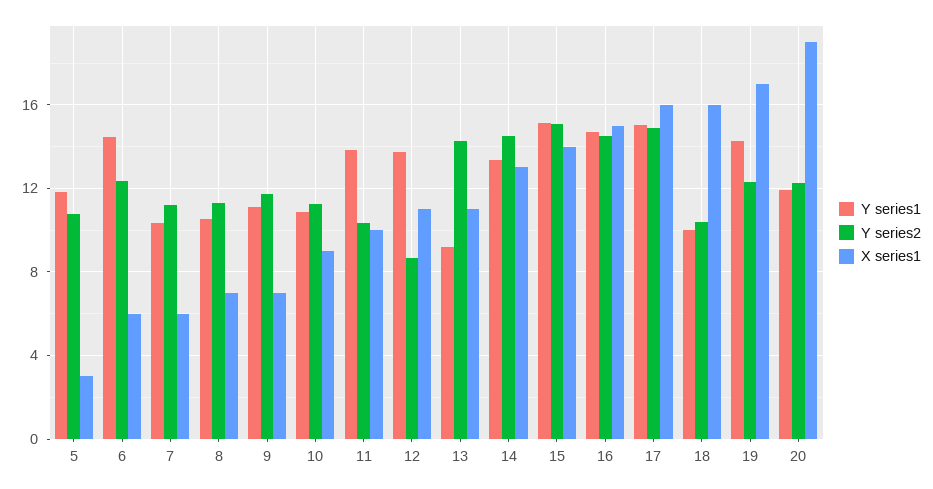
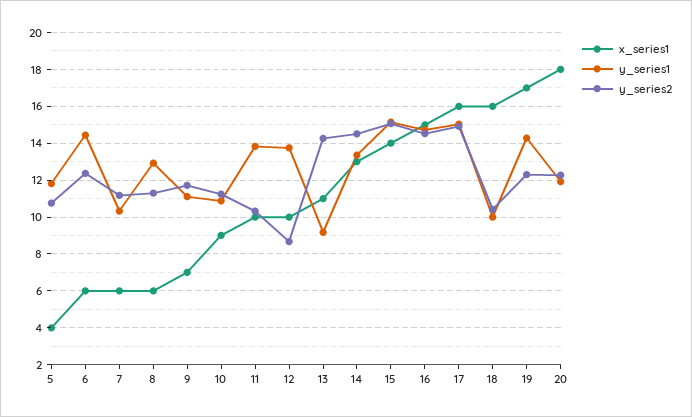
  {
    "Y series1": {
      "5": 12,
      "6": 14.5,
      "7": 10.5,
-     "8": 10.5,
+     "8": 13,
      "9": 11,
      "10": 11,
      "11": 14,
      "12": 14,
      "13": 9,
      "14": 13.5,
      "15": 15,
      "16": 14.5,
      "17": 15,
      "18": 10,
      "19": 14.5,
      "20": 12
    },
    "Y series2": {
      "5": 11,
      "6": 12.5,
      "7": 11,
      "8": 11.5,
      "9": 11.5,
      "10": 11,
      "11": 10.5,
      "12": 8.5,
      "13": 14.5,
      "14": 14.5,
      "15": 15,
      "16": 14.5,
      "17": 15,
      "18": 10.5,
      "19": 12.5,
      "20": 12.5
    },
    "X series1": {
-     "5": 3,
+     "5": 4,
      "6": 6,
      "7": 6,
-     "8": 7,
+     "8": 6,
      "9": 7,
      "10": 9,
      "11": 10,
-     "12": 11,
+     "12": 10,
      "13": 11,
      "14": 13,
      "15": 14,
      "16": 15,
      "17": 16,
      "18": 16,
      "19": 17,
-     "20": 19
+     "20": 18
    }
  }

